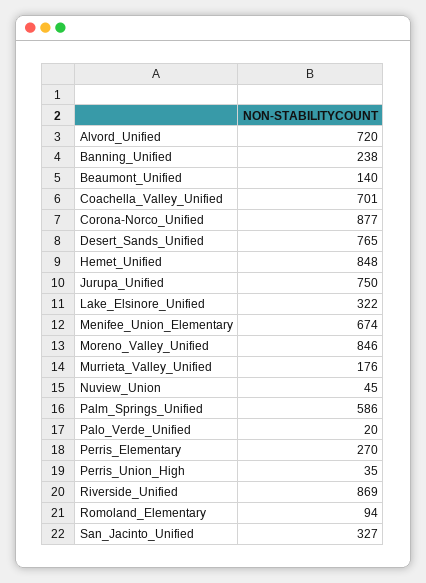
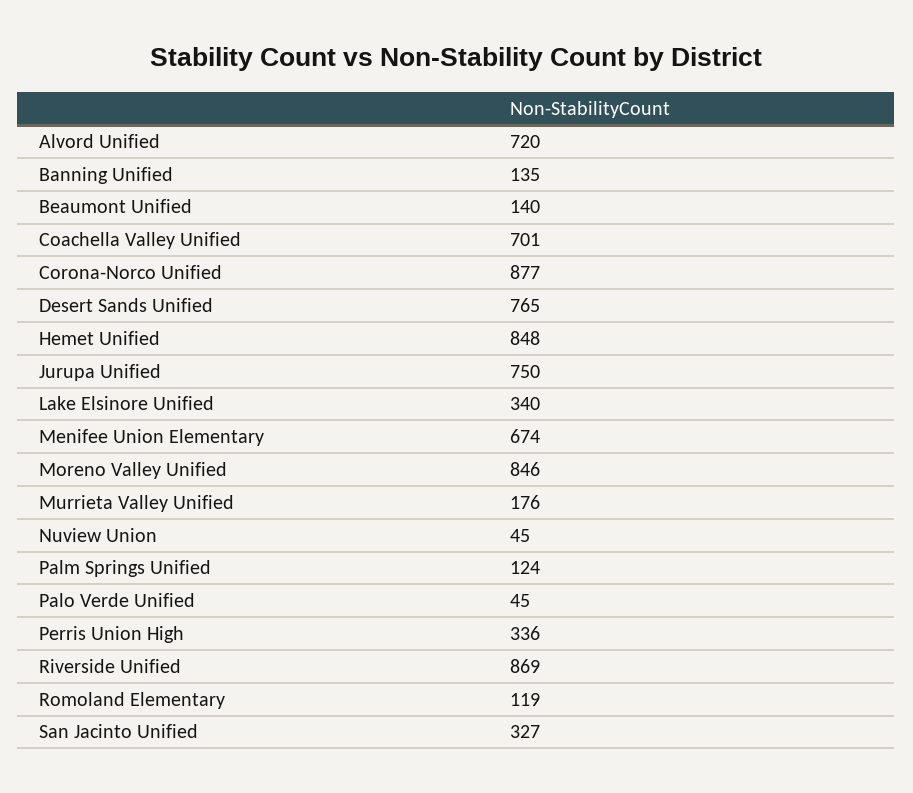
  {
    "Alvord_Unified": 720,
-   "Banning_Unified": 238,
+   "Banning_Unified": 135,
    "Beaumont_Unified": 140,
    "Coachella_Valley_Unified": 701,
    "Corona-Norco_Unified": 877,
    "Desert_Sands_Unified": 765,
    "Hemet_Unified": 848,
    "Jurupa_Unified": 750,
-   "Lake_Elsinore_Unified": 322,
+   "Lake_Elsinore_Unified": 340,
    "Menifee_Union_Elementary": 674,
    "Moreno_Valley_Unified": 846,
    "Murrieta_Valley_Unified": 176,
    "Nuview_Union": 45,
-   "Palm_Springs_Unified": 586,
+   "Palm_Springs_Unified": 124,
-   "Palo_Verde_Unified": 20,
+   "Palo_Verde_Unified": 45,
-   "Perris_Elementary": 270,
-   "Perris_Union_High": 35,
+   "Perris_Union_High": 336,
    "Riverside_Unified": 869,
-   "Romoland_Elementary": 94,
+   "Romoland_Elementary": 119,
    "San_Jacinto_Unified": 327
  }

